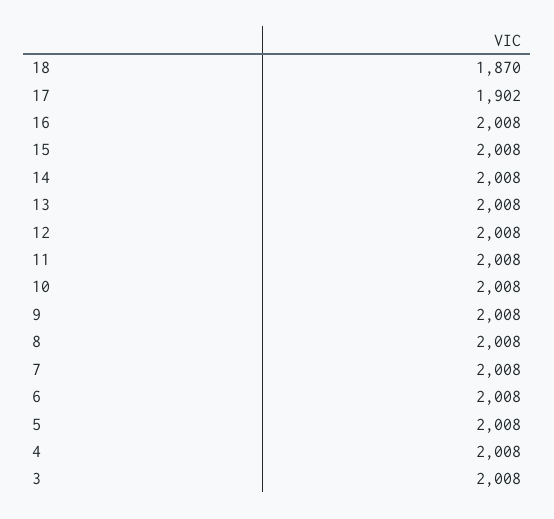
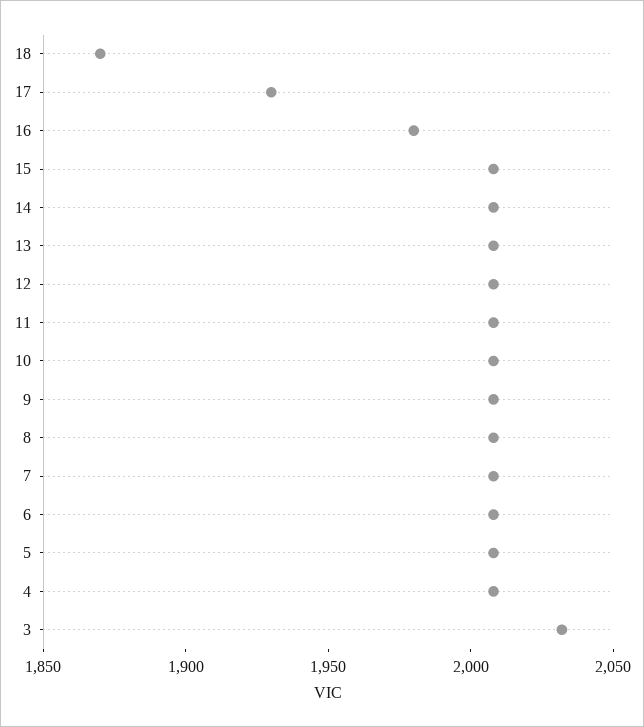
  {
    "18": 1870,
-   "17": 1902,
+   "17": 1930,
-   "16": 2008,
+   "16": 1980,
    "15": 2008,
    "14": 2008,
    "13": 2008,
    "12": 2008,
    "11": 2008,
    "10": 2008,
    "9": 2008,
    "8": 2008,
    "7": 2008,
    "6": 2008,
    "5": 2008,
    "4": 2008,
-   "3": 2008
+   "3": 2030
  }

